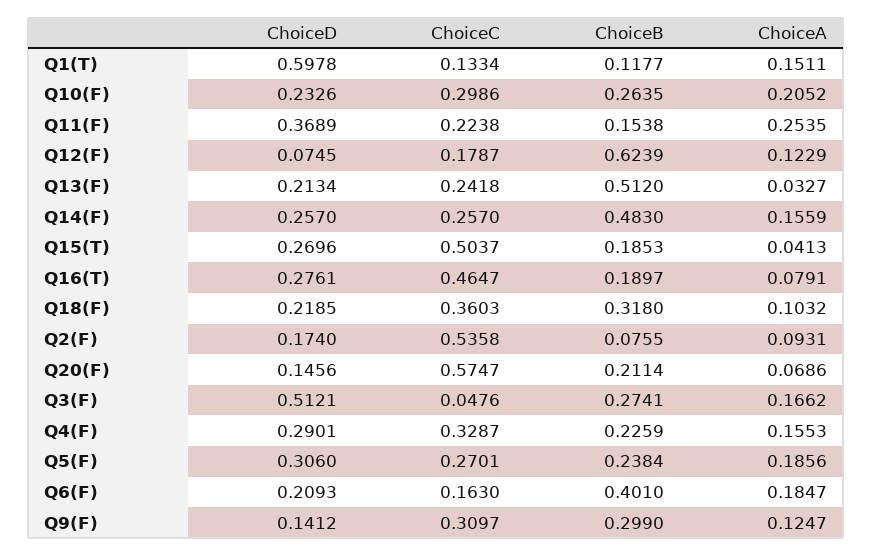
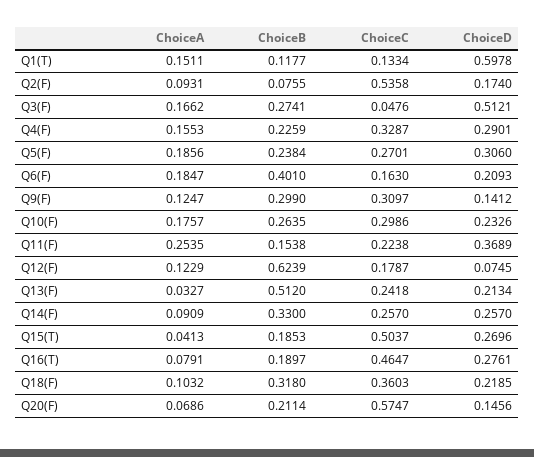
  {
    "ChoiceD": {
      "Q1(T)": 0.5978,
      "Q10(F)": 0.2326,
      "Q11(F)": 0.3689,
      "Q12(F)": 0.0745,
      "Q13(F)": 0.2134,
      "Q14(F)": 0.257,
      "Q15(T)": 0.2696,
      "Q16(T)": 0.2761,
      "Q18(F)": 0.2185,
      "Q2(F)": 0.174,
      "Q20(F)": 0.1456,
      "Q3(F)": 0.5121,
      "Q4(F)": 0.2901,
      "Q5(F)": 0.306,
      "Q6(F)": 0.2093,
      "Q9(F)": 0.1412
    },
    "ChoiceC": {
      "Q1(T)": 0.1334,
      "Q10(F)": 0.2986,
      "Q11(F)": 0.2238,
      "Q12(F)": 0.1787,
      "Q13(F)": 0.2418,
      "Q14(F)": 0.257,
      "Q15(T)": 0.5037,
      "Q16(T)": 0.4647,
      "Q18(F)": 0.3603,
      "Q2(F)": 0.5358,
      "Q20(F)": 0.5747,
      "Q3(F)": 0.0476,
      "Q4(F)": 0.3287,
      "Q5(F)": 0.2701,
      "Q6(F)": 0.163,
      "Q9(F)": 0.3097
    },
    "ChoiceB": {
      "Q1(T)": 0.1177,
      "Q10(F)": 0.2635,
      "Q11(F)": 0.1538,
      "Q12(F)": 0.6239,
      "Q13(F)": 0.512,
-     "Q14(F)": 0.483,
+     "Q14(F)": 0.33,
      "Q15(T)": 0.1853,
      "Q16(T)": 0.1897,
      "Q18(F)": 0.318,
      "Q2(F)": 0.0755,
      "Q20(F)": 0.2114,
      "Q3(F)": 0.2741,
      "Q4(F)": 0.2259,
      "Q5(F)": 0.2384,
      "Q6(F)": 0.401,
      "Q9(F)": 0.299
    },
    "ChoiceA": {
      "Q1(T)": 0.1511,
-     "Q10(F)": 0.2052,
+     "Q10(F)": 0.1757,
      "Q11(F)": 0.2535,
      "Q12(F)": 0.1229,
      "Q13(F)": 0.0327,
-     "Q14(F)": 0.1559,
+     "Q14(F)": 0.0909,
      "Q15(T)": 0.0413,
      "Q16(T)": 0.0791,
      "Q18(F)": 0.1032,
      "Q2(F)": 0.0931,
      "Q20(F)": 0.0686,
      "Q3(F)": 0.1662,
      "Q4(F)": 0.1553,
      "Q5(F)": 0.1856,
      "Q6(F)": 0.1847,
      "Q9(F)": 0.1247
    }
  }

